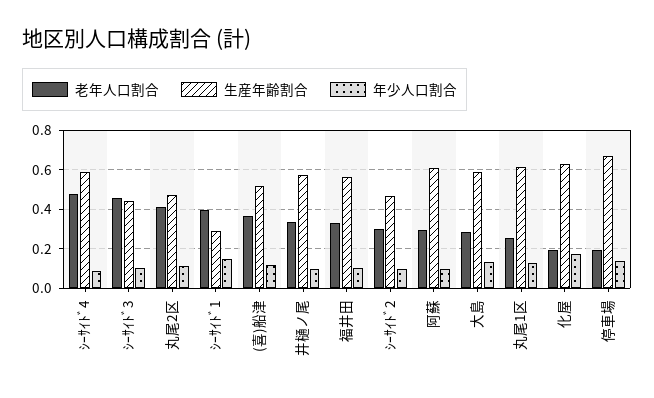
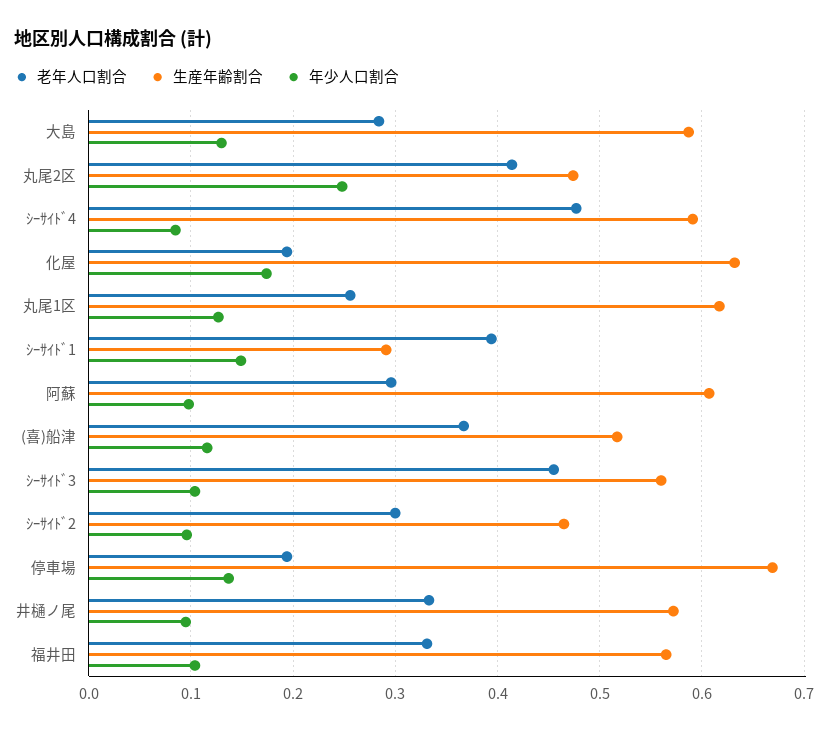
  {
    "老年人口割合": {
      "ｼｰｻｲﾄﾞ4": 0.48,
      "ｼｰｻｲﾄﾞ3": 0.46,
      "丸尾2区": 0.41,
      "ｼｰｻｲﾄﾞ1": 0.39,
      "(喜)船津": 0.37,
      "井樋ノ尾": 0.33,
      "福井田": 0.33,
      "ｼｰｻｲﾄﾞ2": 0.3,
      "阿蘇": 0.3,
      "大島": 0.28,
      "丸尾1区": 0.26,
      "化屋": 0.19,
      "停車場": 0.19
    },
    "生産年齢割合": {
      "ｼｰｻｲﾄﾞ4": 0.59,
-     "ｼｰｻｲﾄﾞ3": 0.45,
+     "ｼｰｻｲﾄﾞ3": 0.56,
      "丸尾2区": 0.47,
      "ｼｰｻｲﾄﾞ1": 0.29,
      "(喜)船津": 0.52,
      "井樋ノ尾": 0.57,
      "福井田": 0.57,
      "ｼｰｻｲﾄﾞ2": 0.47,
      "阿蘇": 0.61,
      "大島": 0.59,
      "丸尾1区": 0.62,
      "化屋": 0.63,
      "停車場": 0.67
    },
    "年少人口割合": {
      "ｼｰｻｲﾄﾞ4": 0.09,
      "ｼｰｻｲﾄﾞ3": 0.1,
-     "丸尾2区": 0.1,
+     "丸尾2区": 0.25,
      "ｼｰｻｲﾄﾞ1": 0.15,
      "(喜)船津": 0.12,
      "井樋ノ尾": 0.1,
      "福井田": 0.1,
      "ｼｰｻｲﾄﾞ2": 0.1,
      "阿蘇": 0.1,
      "大島": 0.13,
      "丸尾1区": 0.13,
      "化屋": 0.17,
      "停車場": 0.14
    }
  }

